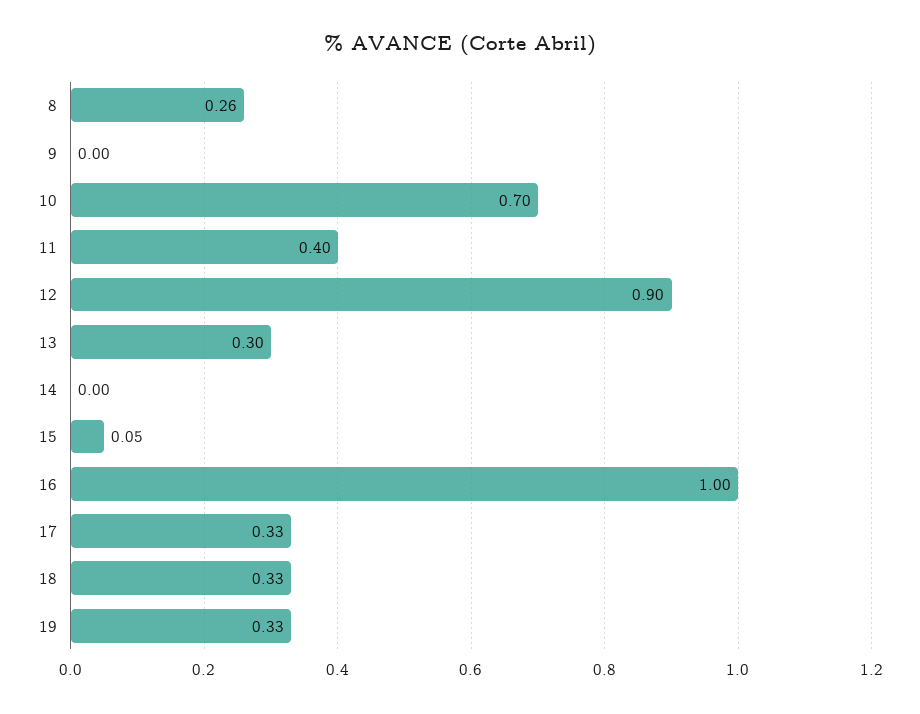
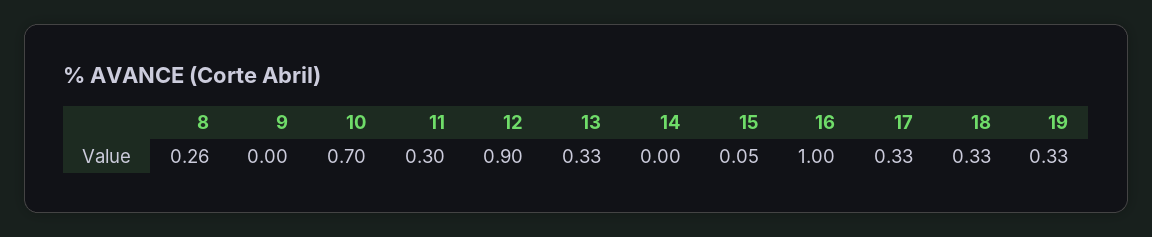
  {
    "8": 0.26,
    "9": 0,
    "10": 0.7,
-   "11": 0.4,
+   "11": 0.3,
    "12": 0.9,
-   "13": 0.3,
+   "13": 0.33,
    "14": 0,
    "15": 0.05,
    "16": 1,
    "17": 0.33,
    "18": 0.33,
    "19": 0.33
  }

